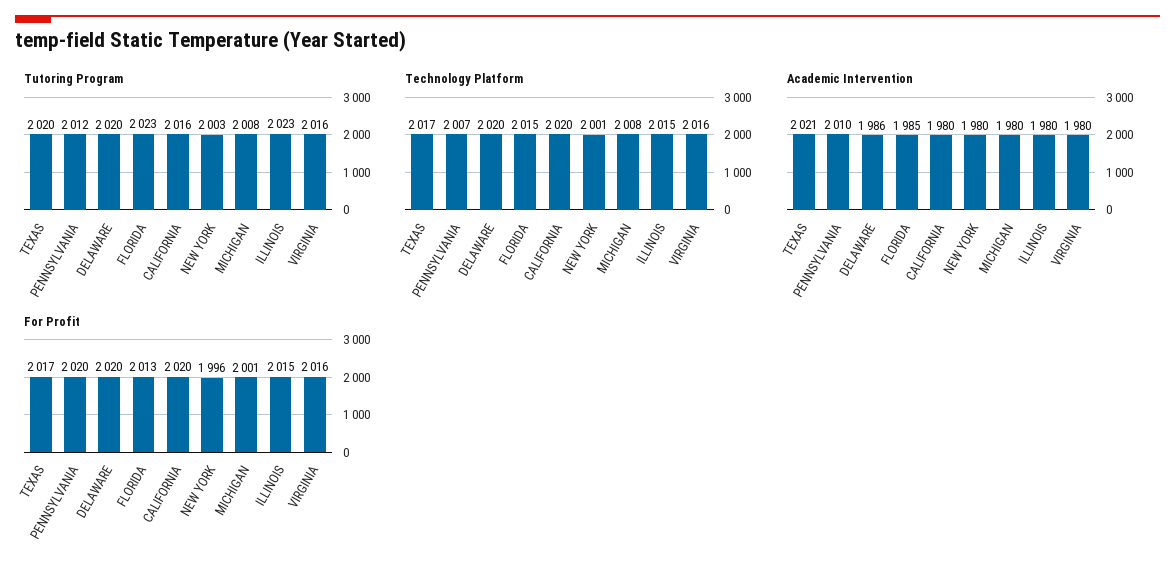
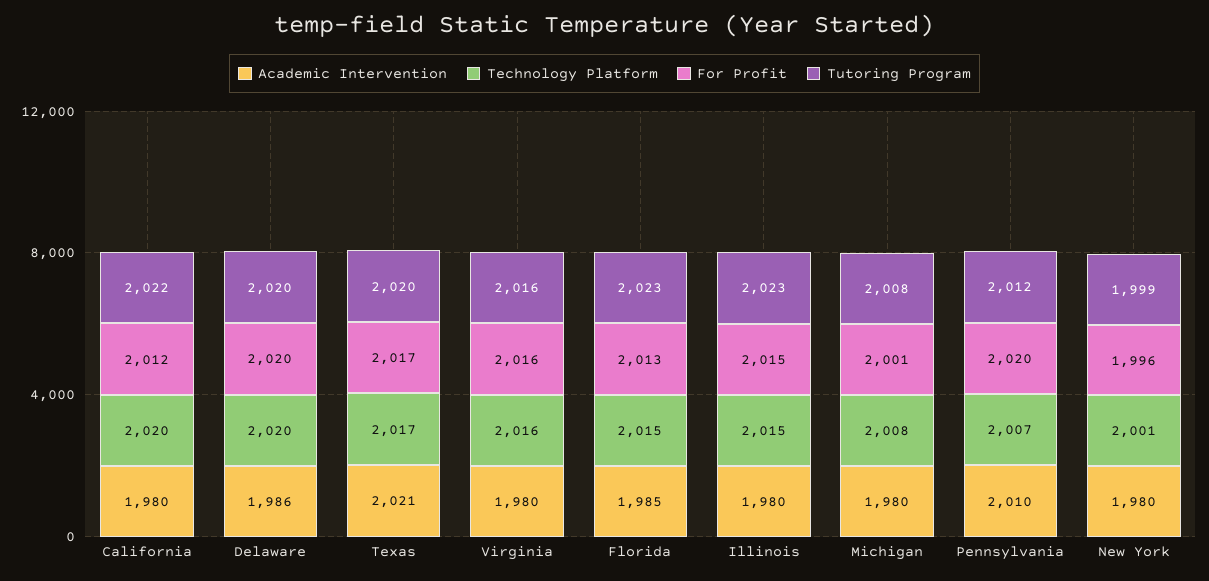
  {
    "Tutoring Program": {
      "TEXAS": 2020,
      "PENNSYLVANIA": 2012,
      "DELAWARE": 2020,
      "FLORIDA": 2023,
-     "CALIFORNIA": 2016,
+     "CALIFORNIA": 2022,
-     "NEW YORK": 2003,
+     "NEW YORK": 1999,
      "MICHIGAN": 2008,
      "ILLINOIS": 2023,
      "VIRGINIA": 2016
    },
    "Technology Platform": {
      "TEXAS": 2017,
      "PENNSYLVANIA": 2007,
      "DELAWARE": 2020,
      "FLORIDA": 2015,
      "CALIFORNIA": 2020,
      "NEW YORK": 2001,
      "MICHIGAN": 2008,
      "ILLINOIS": 2015,
      "VIRGINIA": 2016
    },
    "Academic Intervention": {
      "TEXAS": 2021,
      "PENNSYLVANIA": 2010,
      "DELAWARE": 1986,
      "FLORIDA": 1985,
      "CALIFORNIA": 1980,
      "NEW YORK": 1980,
      "MICHIGAN": 1980,
      "ILLINOIS": 1980,
      "VIRGINIA": 1980
    },
    "For Profit": {
      "TEXAS": 2017,
      "PENNSYLVANIA": 2020,
      "DELAWARE": 2020,
      "FLORIDA": 2013,
-     "CALIFORNIA": 2020,
+     "CALIFORNIA": 2012,
      "NEW YORK": 1996,
      "MICHIGAN": 2001,
      "ILLINOIS": 2015,
      "VIRGINIA": 2016
    }
  }

